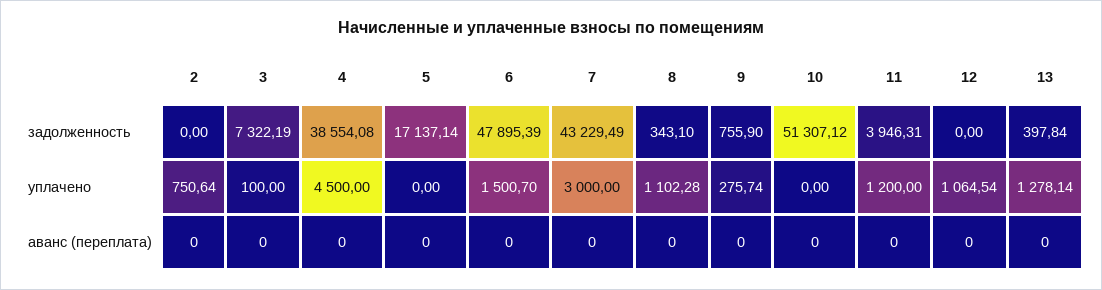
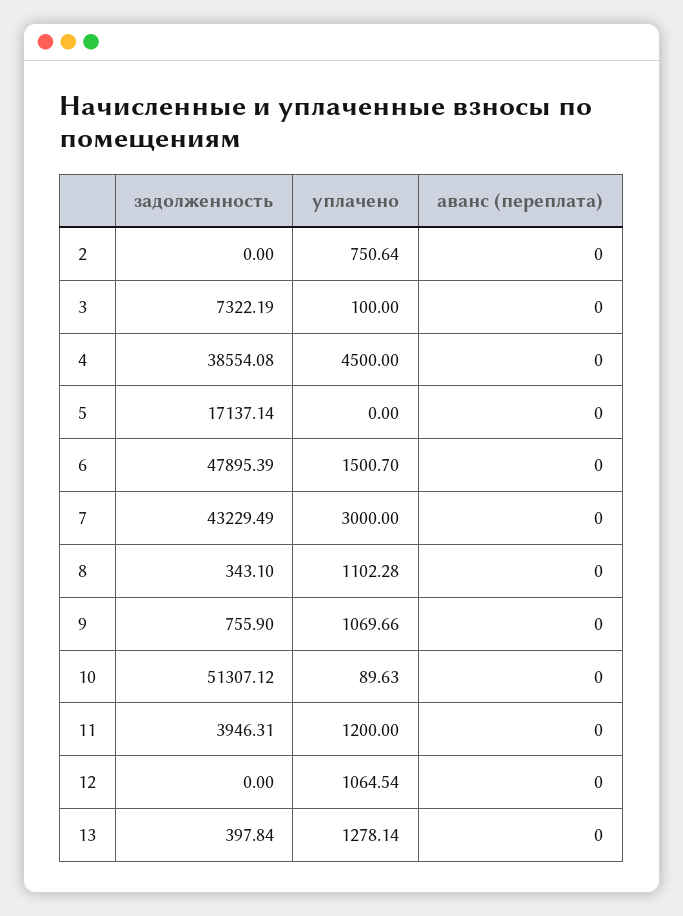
  {
    "2": {
      "задолженность": 0,
      "уплачено": 750.64,
      "аванс (переплата)": 0
    },
    "3": {
      "задолженность": 7322.19,
      "уплачено": 100,
      "аванс (переплата)": 0
    },
    "4": {
      "задолженность": 38554.08,
      "уплачено": 4500,
      "аванс (переплата)": 0
    },
    "5": {
      "задолженность": 17137.14,
      "уплачено": 0,
      "аванс (переплата)": 0
    },
    "6": {
      "задолженность": 47895.39,
      "уплачено": 1500.7,
      "аванс (переплата)": 0
    },
    "7": {
      "задолженность": 43229.49,
      "уплачено": 3000,
      "аванс (переплата)": 0
    },
    "8": {
      "задолженность": 343.1,
      "уплачено": 1102.28,
      "аванс (переплата)": 0
    },
    "9": {
      "задолженность": 755.9,
-     "уплачено": 275.74,
+     "уплачено": 1069.66,
      "аванс (переплата)": 0
    },
    "10": {
      "задолженность": 51307.12,
-     "уплачено": 0,
+     "уплачено": 89.63,
      "аванс (переплата)": 0
    },
    "11": {
      "задолженность": 3946.31,
      "уплачено": 1200,
      "аванс (переплата)": 0
    },
    "12": {
      "задолженность": 0,
      "уплачено": 1064.54,
      "аванс (переплата)": 0
    },
    "13": {
      "задолженность": 397.84,
      "уплачено": 1278.14,
      "аванс (переплата)": 0
    }
  }

